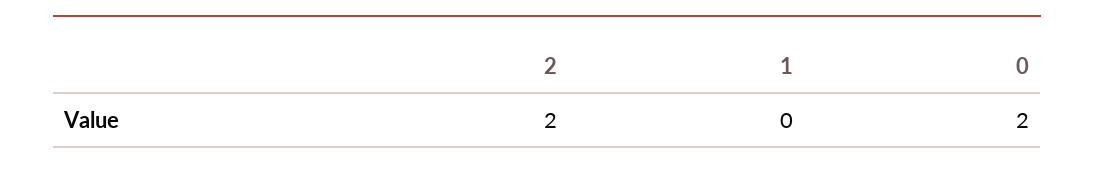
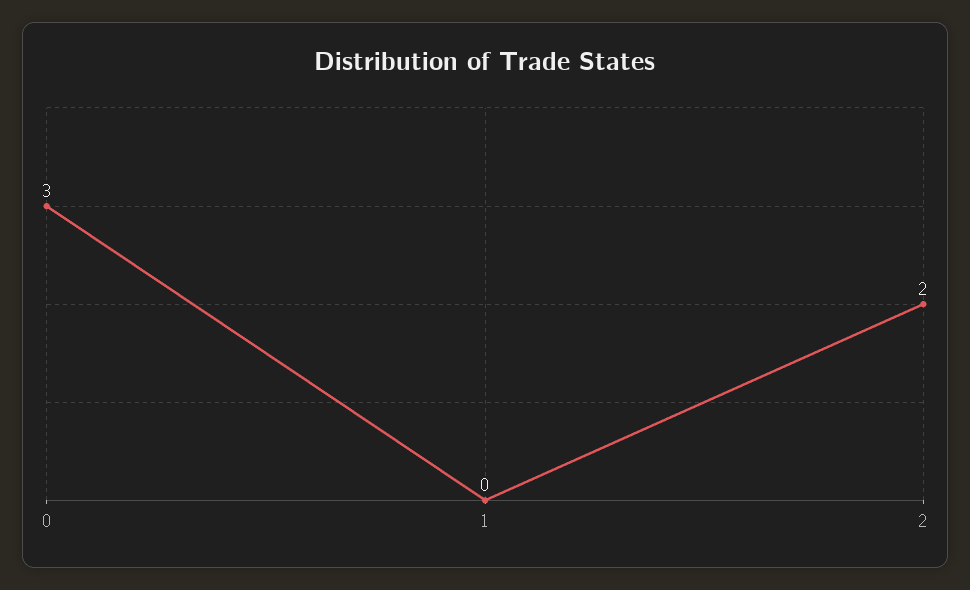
  {
    "2": 2,
    "1": 0,
-   "0": 2
+   "0": 3
  }

